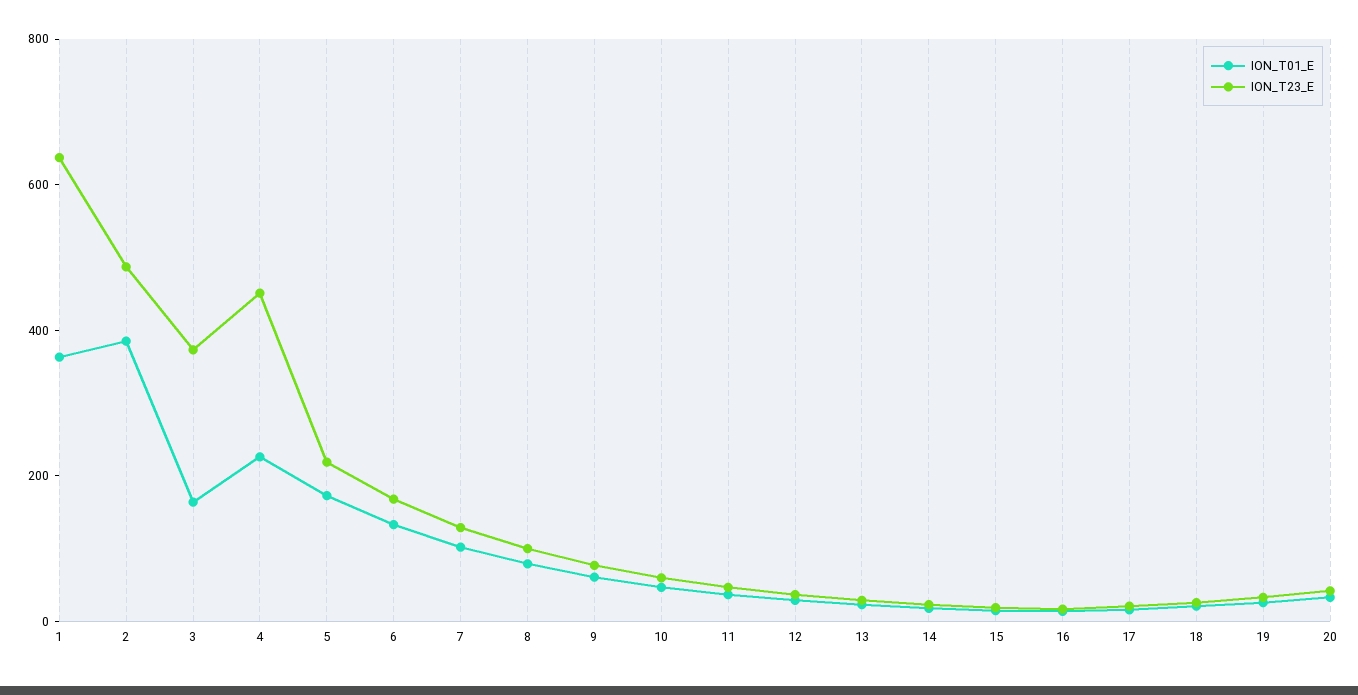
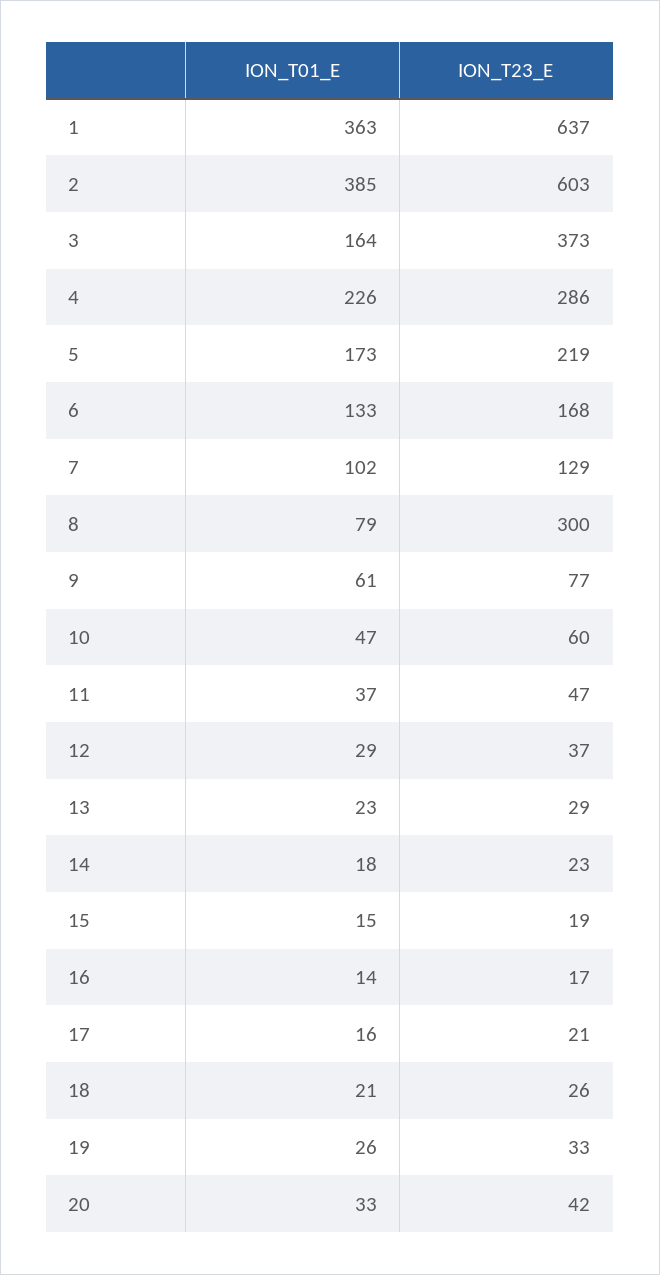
  {
    "ION_T01_E": {
      "1": 363,
      "2": 385,
      "3": 164,
      "4": 226,
      "5": 173,
      "6": 133,
      "7": 102,
      "8": 79,
      "9": 61,
      "10": 47,
      "11": 37,
      "12": 29,
      "13": 23,
      "14": 18,
      "15": 15,
      "16": 14,
      "17": 16,
      "18": 21,
      "19": 26,
      "20": 33
    },
    "ION_T23_E": {
      "1": 637,
-     "2": 500,
+     "2": 603,
      "3": 373,
-     "4": 450,
+     "4": 286,
      "5": 219,
      "6": 168,
      "7": 129,
-     "8": 100,
+     "8": 300,
      "9": 77,
      "10": 60,
      "11": 47,
      "12": 37,
      "13": 29,
      "14": 23,
      "15": 19,
      "16": 17,
      "17": 21,
      "18": 26,
      "19": 33,
      "20": 42
    }
  }

